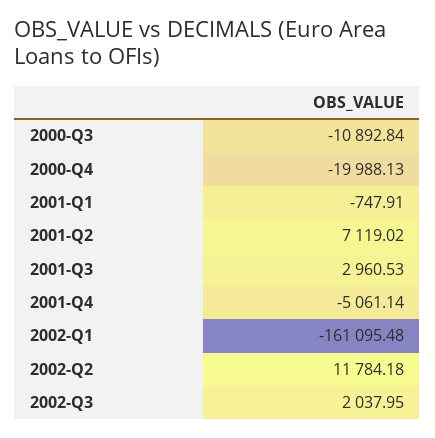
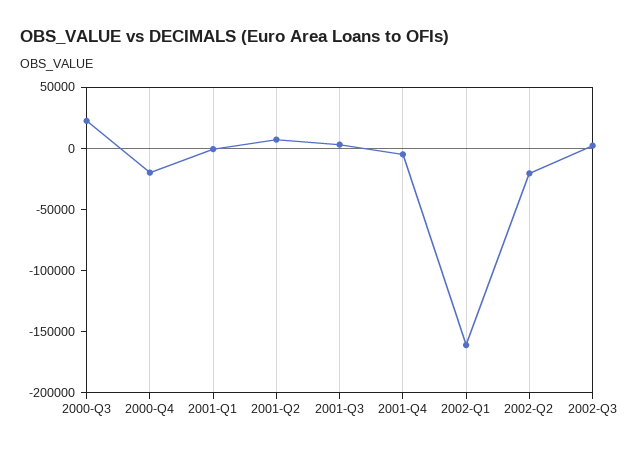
  {
-   "2000-Q3": -10892.84,
+   "2000-Q3": 20000,
    "2000-Q4": -19988.13,
    "2001-Q1": -747.91,
    "2001-Q2": 7119.02,
    "2001-Q3": 2960.53,
    "2001-Q4": -5061.14,
    "2002-Q1": -161095.48,
-   "2002-Q2": 11784.18,
+   "2002-Q2": -20000,
    "2002-Q3": 2037.95
  }

